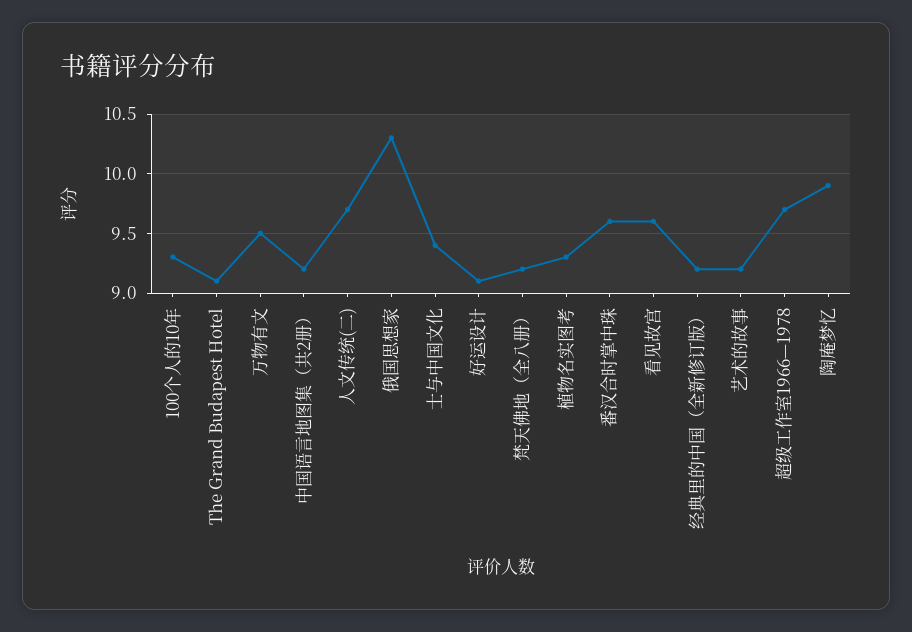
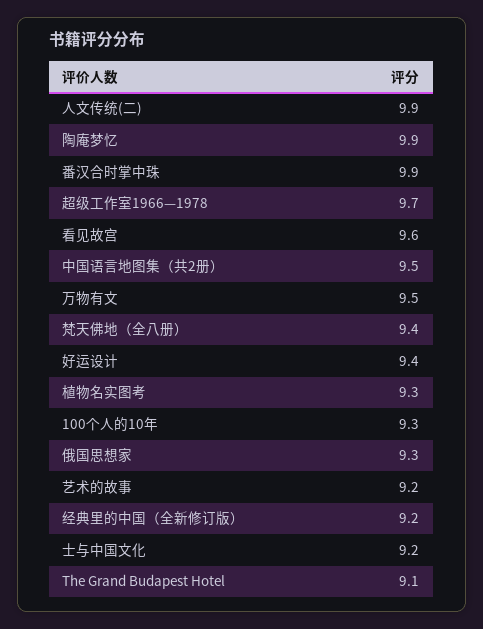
  {
    "100个人的10年": 9.3,
    "The Grand Budapest Hotel": 9.1,
    "万物有文": 9.5,
-   "中国语言地图集（共2册）": 9.2,
+   "中国语言地图集（共2册）": 9.5,
-   "人文传统(二)": 9.7,
+   "人文传统(二)": 9.9,
-   "俄国思想家": 10.3,
+   "俄国思想家": 9.3,
-   "士与中国文化": 9.4,
+   "士与中国文化": 9.2,
-   "好运设计": 9.1,
+   "好运设计": 9.4,
-   "梵天佛地（全八册）": 9.2,
+   "梵天佛地（全八册）": 9.4,
    "植物名实图考": 9.3,
-   "番汉合时掌中珠": 9.6,
+   "番汉合时掌中珠": 9.9,
    "看见故宫": 9.6,
    "经典里的中国（全新修订版）": 9.2,
    "艺术的故事": 9.2,
    "超级工作室1966—1978": 9.7,
    "陶庵梦忆": 9.9
  }

